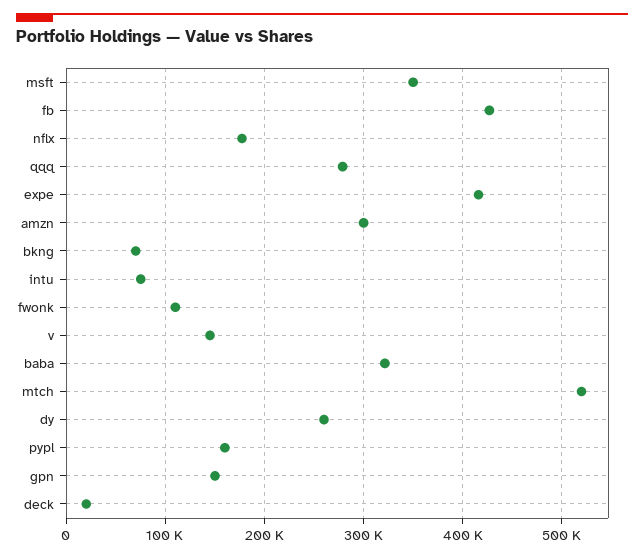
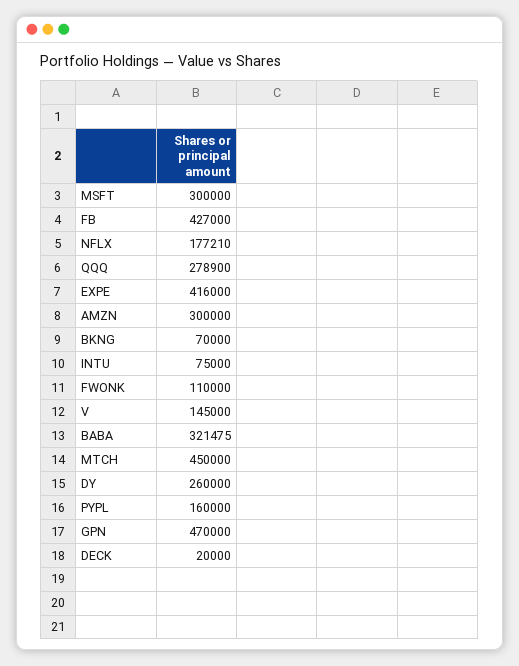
  {
-   "msft": 350000,
+   "msft": 300000,
    "fb": 427000,
    "nflx": 177210,
    "qqq": 278900,
    "expe": 416000,
    "amzn": 300000,
    "bkng": 70000,
    "intu": 75000,
    "fwonk": 110000,
    "v": 145000,
    "baba": 321475,
-   "mtch": 520000,
+   "mtch": 450000,
    "dy": 260000,
    "pypl": 160000,
-   "gpn": 150000,
+   "gpn": 470000,
    "deck": 20000
  }

